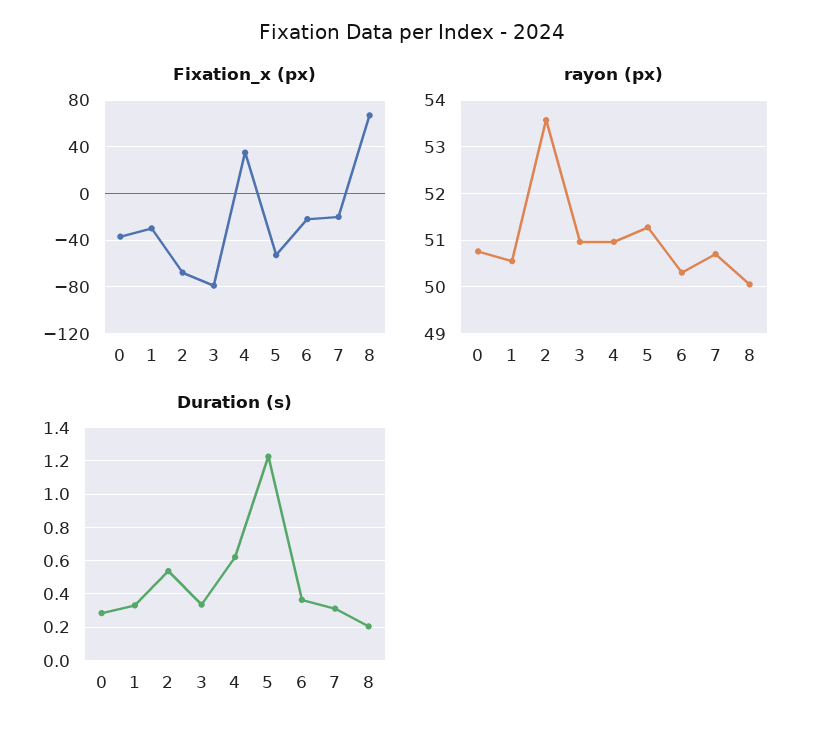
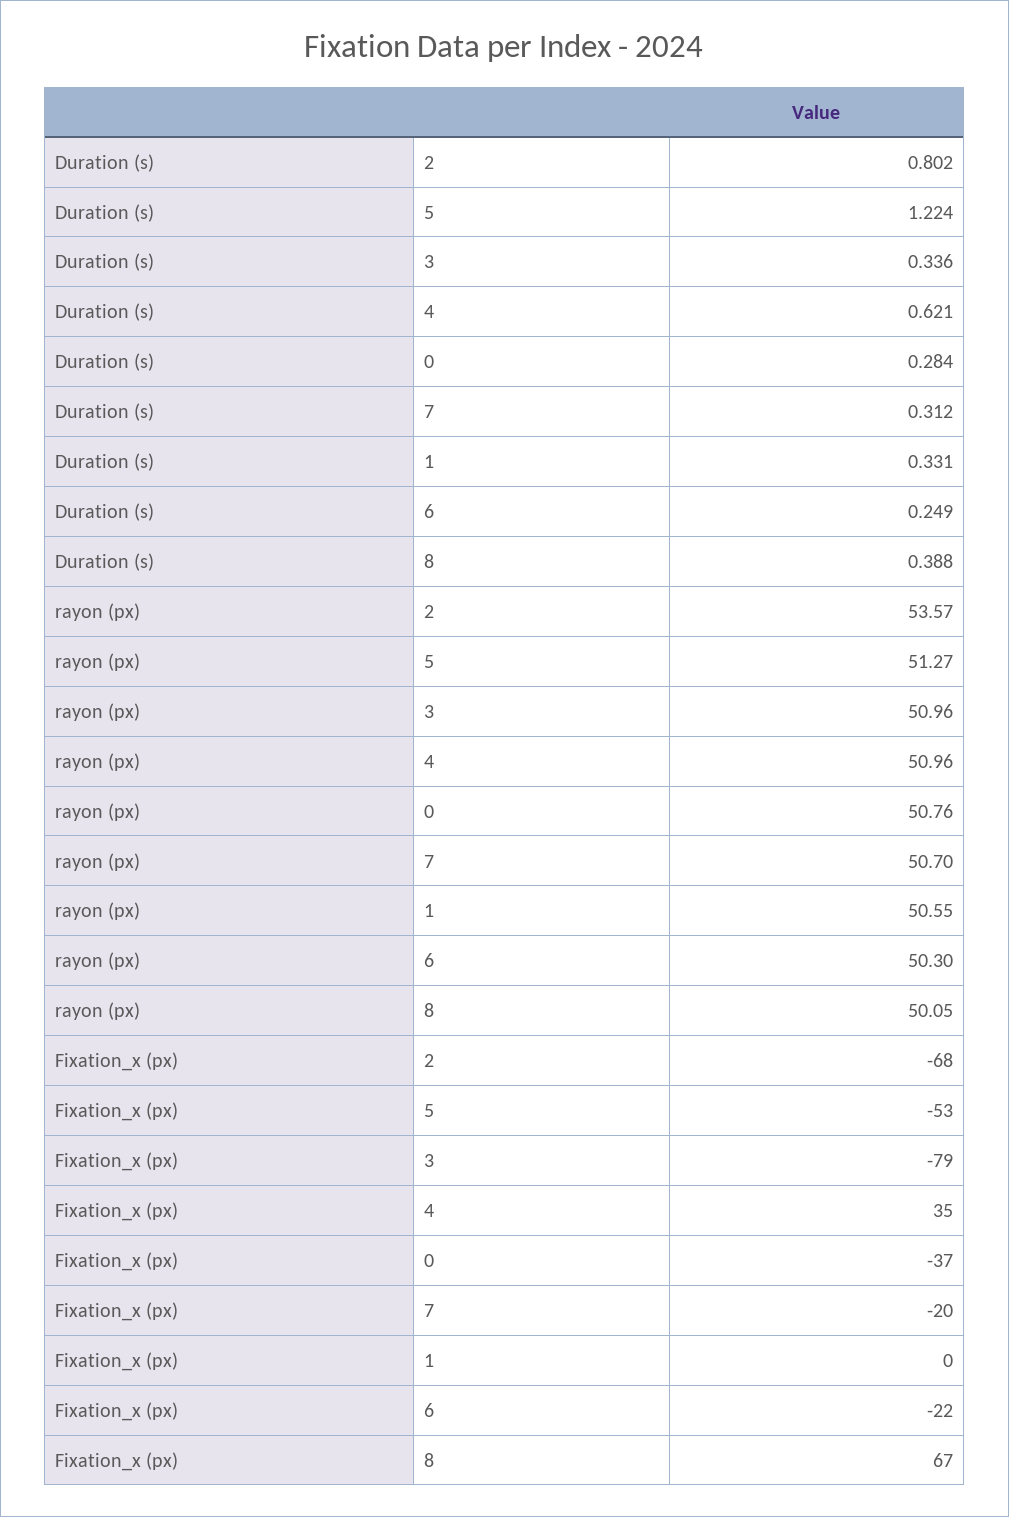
  {
    "Fixation_x (px)": {
      "0": -37,
-     "1": -30,
+     "1": 0,
      "2": -68,
      "3": -79,
      "4": 35,
      "5": -53,
      "6": -22,
      "7": -20,
      "8": 67
    },
    "rayon (px)": {
      "0": 50.76,
      "1": 50.55,
      "2": 53.57,
      "3": 50.96,
      "4": 50.96,
      "5": 51.27,
      "6": 50.3,
      "7": 50.7,
      "8": 50.05
    },
    "Duration (s)": {
      "0": 0.284,
      "1": 0.331,
-     "2": 0.55,
+     "2": 0.802,
      "3": 0.336,
      "4": 0.621,
      "5": 1.224,
-     "6": 0.35,
+     "6": 0.249,
      "7": 0.312,
-     "8": 0.2
+     "8": 0.388
    }
  }

